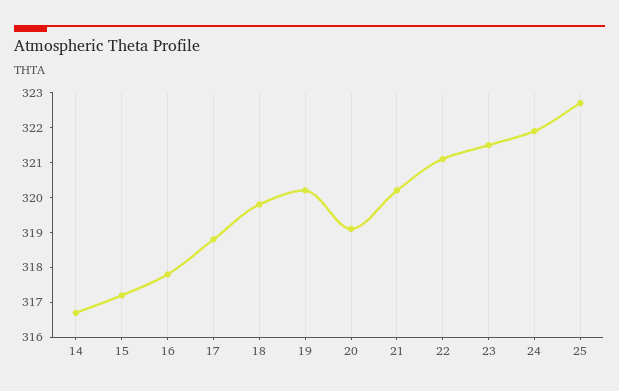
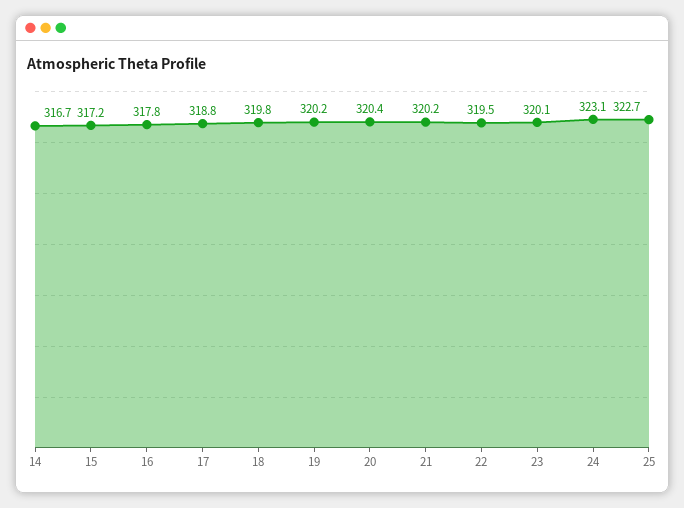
  {
    "14": 316.7,
    "15": 317.2,
    "16": 317.8,
    "17": 318.8,
    "18": 319.8,
    "19": 320.2,
-   "20": 319,
+   "20": 320.4,
    "21": 320.2,
-   "22": 321,
+   "22": 319.5,
-   "23": 321.5,
+   "23": 320.1,
-   "24": 322,
+   "24": 323.1,
    "25": 322.7
  }

